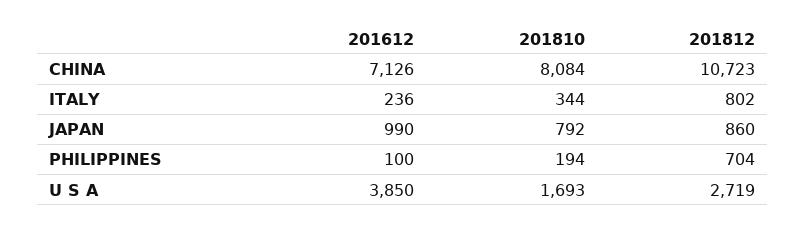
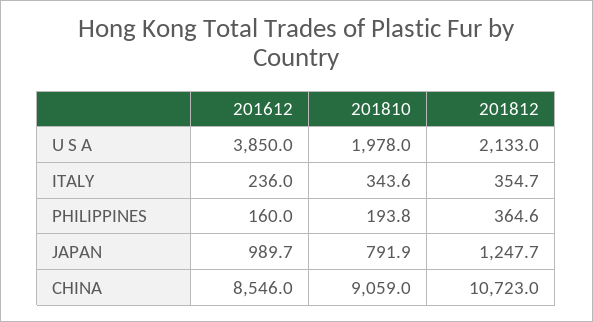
  {
    "201612": {
-     "CHINA": 7126,
+     "CHINA": 8546,
      "ITALY": 236,
      "JAPAN": 989.7,
-     "PHILIPPINES": 100,
+     "PHILIPPINES": 160,
      "U S A": 3850
    },
    "201810": {
-     "CHINA": 8084,
+     "CHINA": 9059,
      "ITALY": 343.6,
      "JAPAN": 791.9,
      "PHILIPPINES": 193.8,
-     "U S A": 1693
+     "U S A": 1978
    },
    "201812": {
      "CHINA": 10723,
-     "ITALY": 802,
+     "ITALY": 354.7,
-     "JAPAN": 860,
+     "JAPAN": 1247.7,
-     "PHILIPPINES": 704,
+     "PHILIPPINES": 364.6,
-     "U S A": 2719
+     "U S A": 2133
    }
  }

